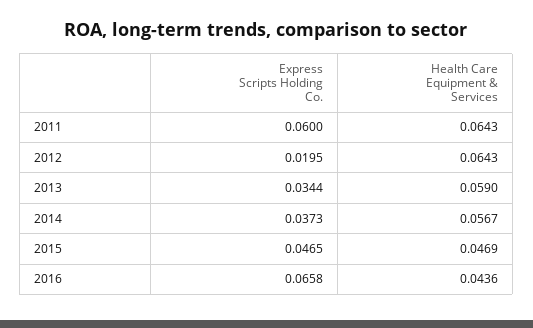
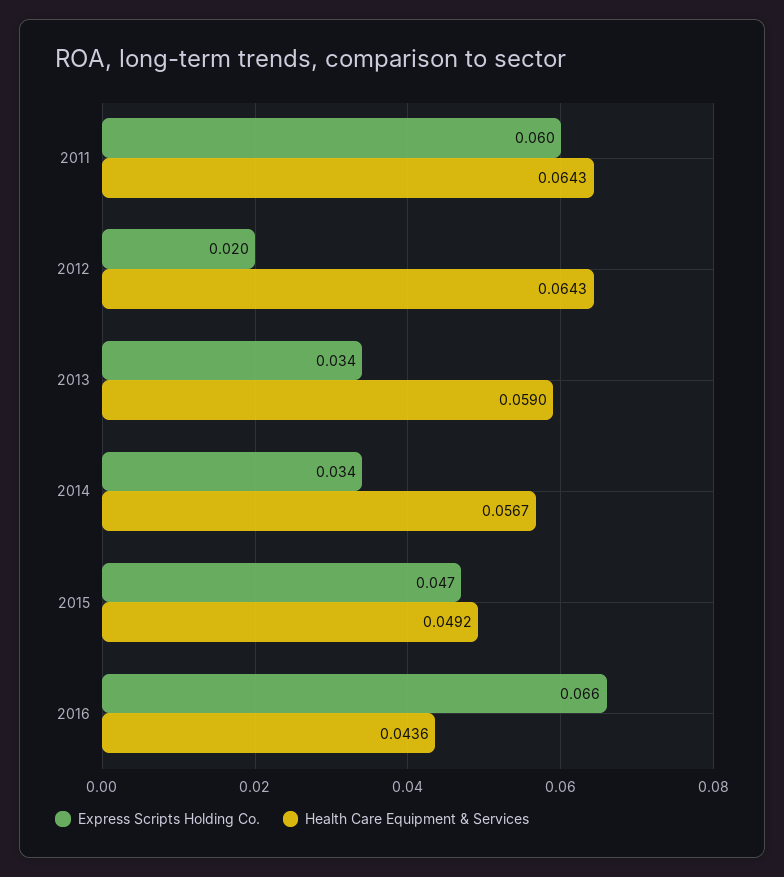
  {
    "Express Scripts Holding Co.": {
      "2011": 0.06,
      "2012": 0.0195,
      "2013": 0.0344,
-     "2014": 0.0373,
+     "2014": 0.034,
      "2015": 0.0465,
      "2016": 0.0658
    },
    "Health Care Equipment & Services": {
      "2011": 0.0643,
      "2012": 0.0643,
      "2013": 0.059,
      "2014": 0.0567,
-     "2015": 0.0469,
+     "2015": 0.0492,
      "2016": 0.0436
    }
  }

